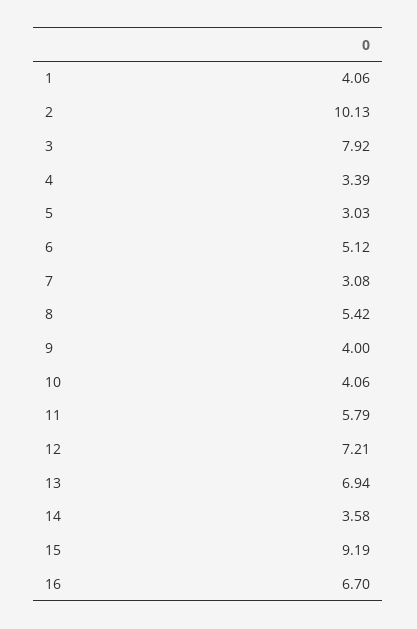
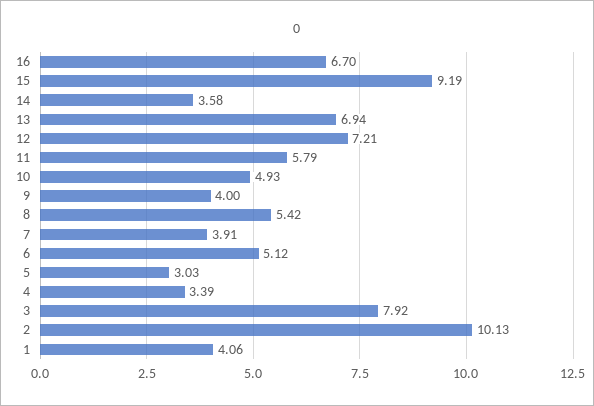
  {
    "1": 4.06,
    "2": 10.13,
    "3": 7.92,
    "4": 3.39,
    "5": 3.03,
    "6": 5.12,
-   "7": 3.08,
+   "7": 3.91,
    "8": 5.42,
    "9": 4,
-   "10": 4.06,
+   "10": 4.93,
    "11": 5.79,
    "12": 7.21,
    "13": 6.94,
    "14": 3.58,
    "15": 9.19,
    "16": 6.7
  }

